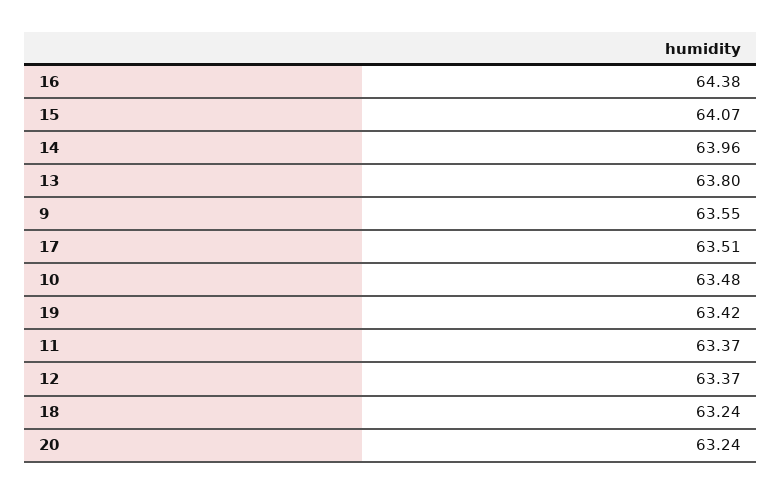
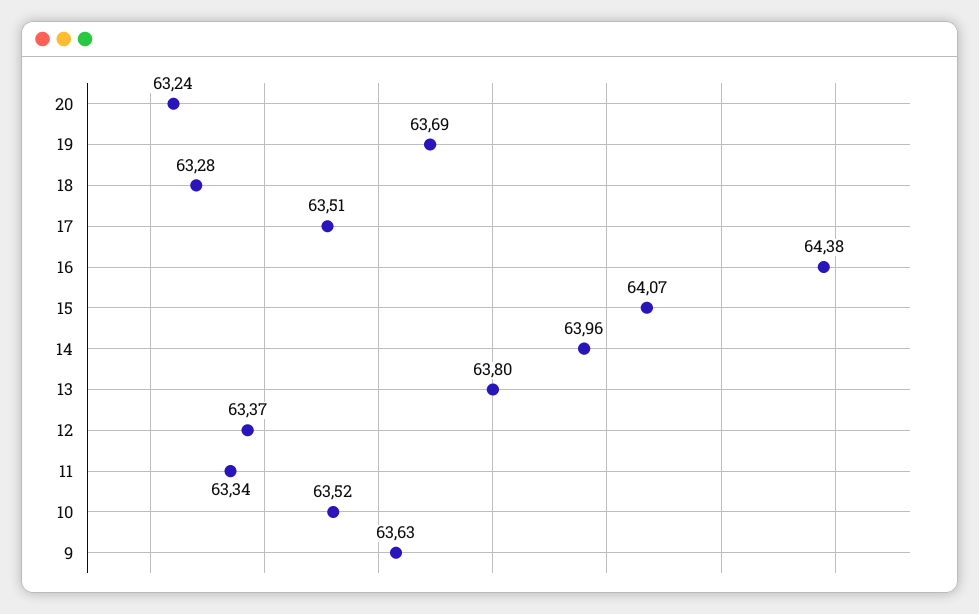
  {
    "16": 64.38,
    "15": 64.07,
    "14": 63.96,
    "13": 63.8,
-   "9": 63.55,
+   "9": 63.63,
    "17": 63.51,
-   "10": 63.48,
+   "10": 63.52,
-   "19": 63.42,
+   "19": 63.69,
-   "11": 63.37,
+   "11": 63.34,
    "12": 63.37,
-   "18": 63.24,
+   "18": 63.28,
    "20": 63.24
  }

